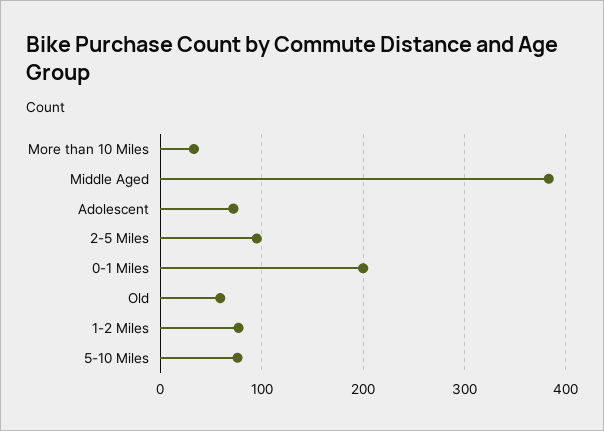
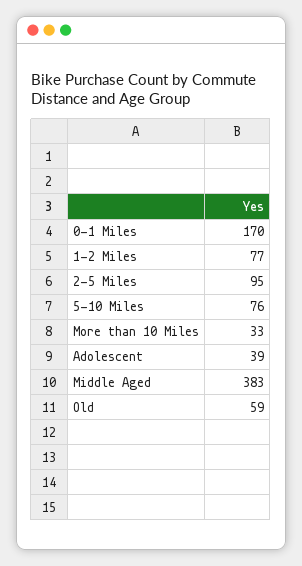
  {
    "More than 10 Miles": 33,
    "Middle Aged": 383,
-   "Adolescent": 70,
+   "Adolescent": 39,
    "2-5 Miles": 95,
-   "0-1 Miles": 200,
+   "0-1 Miles": 170,
    "Old": 59,
    "1-2 Miles": 77,
    "5-10 Miles": 76
  }

